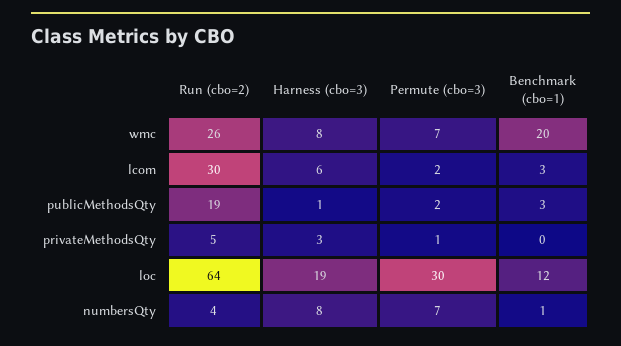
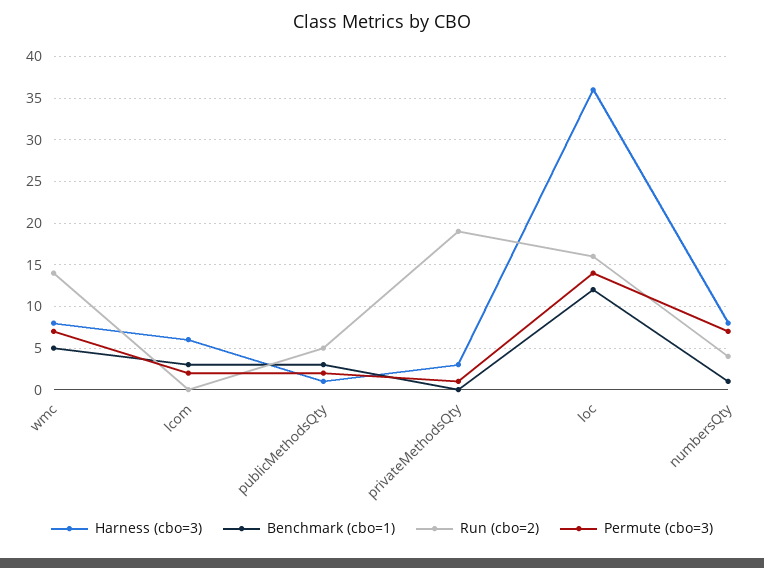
  {
    "Run (cbo=2)": {
-     "wmc": 26,
+     "wmc": 14,
-     "lcom": 30,
+     "lcom": 0,
-     "publicMethodsQty": 19,
+     "publicMethodsQty": 5,
-     "privateMethodsQty": 5,
+     "privateMethodsQty": 19,
-     "loc": 64,
+     "loc": 16,
      "numbersQty": 4
    },
    "Harness (cbo=3)": {
      "wmc": 8,
      "lcom": 6,
      "publicMethodsQty": 1,
      "privateMethodsQty": 3,
-     "loc": 19,
+     "loc": 36,
      "numbersQty": 8
    },
    "Permute (cbo=3)": {
      "wmc": 7,
      "lcom": 2,
      "publicMethodsQty": 2,
      "privateMethodsQty": 1,
-     "loc": 30,
+     "loc": 14,
      "numbersQty": 7
    },
    "Benchmark (cbo=1)": {
-     "wmc": 20,
+     "wmc": 5,
      "lcom": 3,
      "publicMethodsQty": 3,
      "privateMethodsQty": 0,
      "loc": 12,
      "numbersQty": 1
    }
  }

